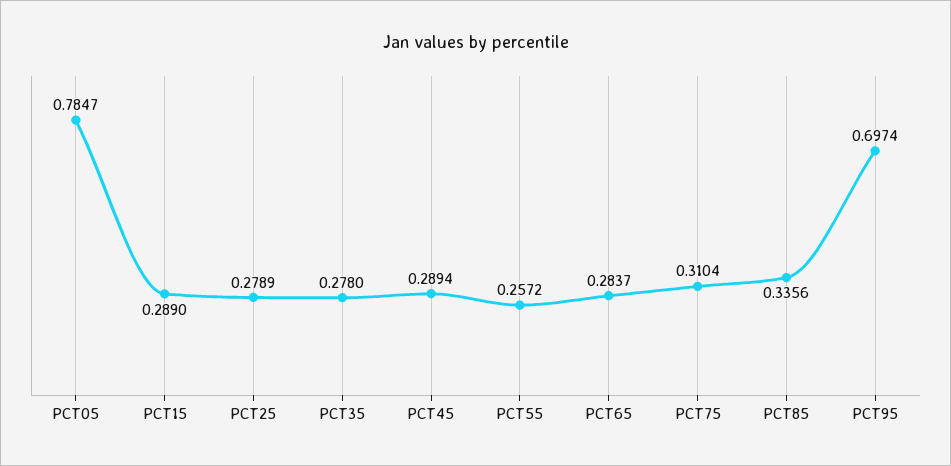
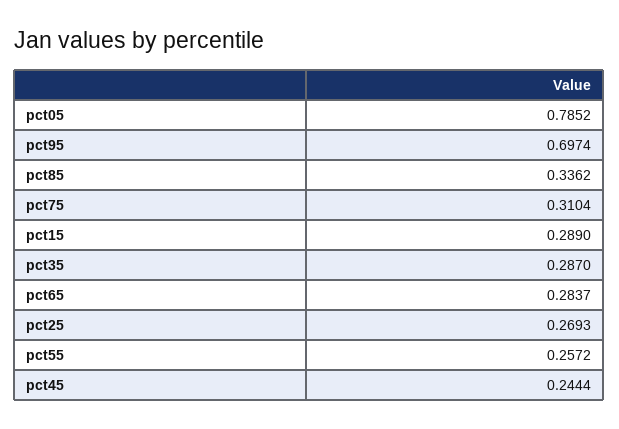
  {
-   "PCT05": 0.7847,
+   "PCT05": 0.7852,
    "PCT15": 0.289,
-   "PCT25": 0.2789,
+   "PCT25": 0.2693,
-   "PCT35": 0.278,
+   "PCT35": 0.287,
-   "PCT45": 0.2894,
+   "PCT45": 0.2444,
    "PCT55": 0.2572,
    "PCT65": 0.2837,
    "PCT75": 0.3104,
-   "PCT85": 0.3356,
+   "PCT85": 0.3362,
    "PCT95": 0.6974
  }

